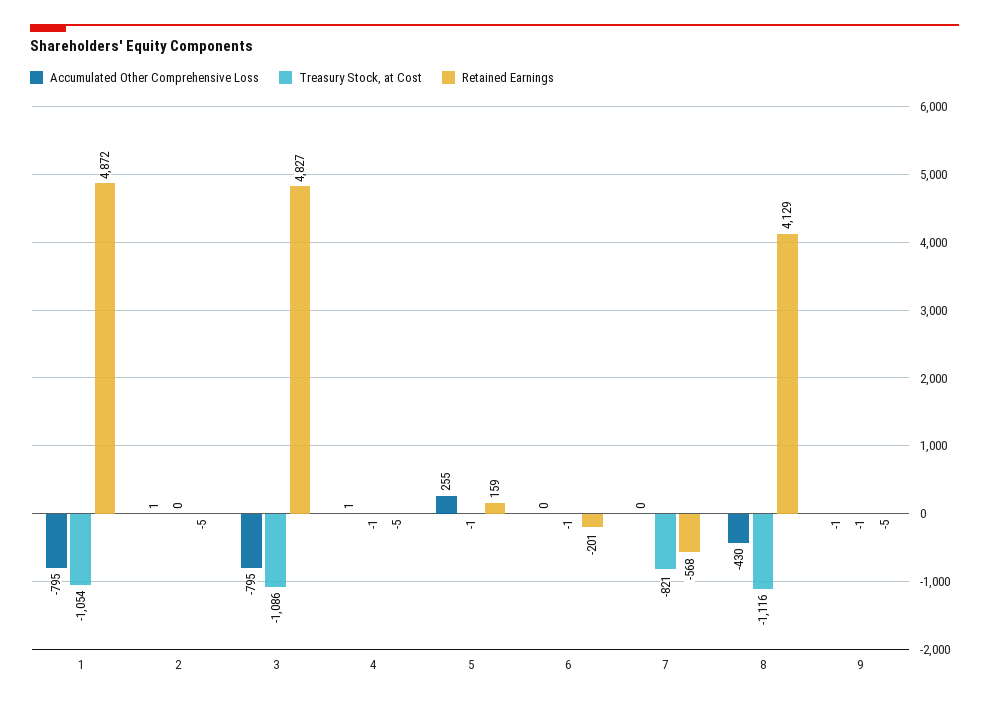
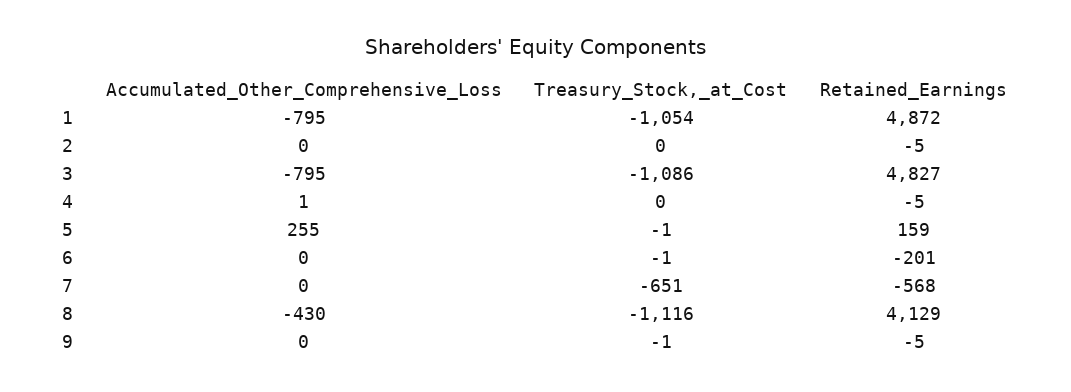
  {
    "Accumulated Other Comprehensive Loss": {
      "1": -795,
-     "2": 1,
+     "2": 0,
      "3": -795,
      "4": 1,
      "5": 255,
      "6": 0,
      "7": 0,
      "8": -430,
-     "9": -1
+     "9": 0
    },
    "Treasury Stock, at Cost": {
      "1": -1054,
      "2": 0,
      "3": -1086,
-     "4": -1,
+     "4": 0,
      "5": -1,
      "6": -1,
-     "7": -821,
+     "7": -651,
      "8": -1116,
      "9": -1
    },
    "Retained Earnings": {
      "1": 4872,
      "2": -5,
      "3": 4827,
      "4": -5,
      "5": 159,
      "6": -201,
      "7": -568,
      "8": 4129,
      "9": -5
    }
  }

